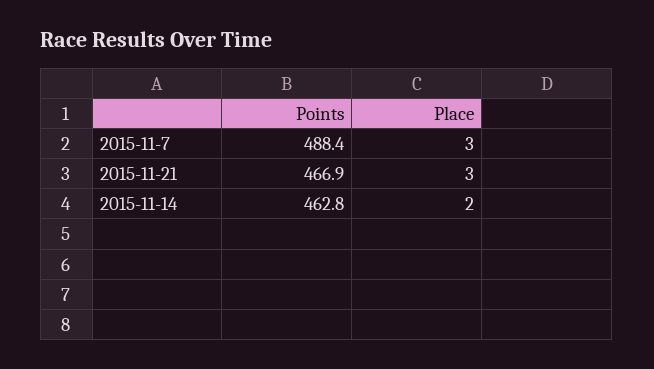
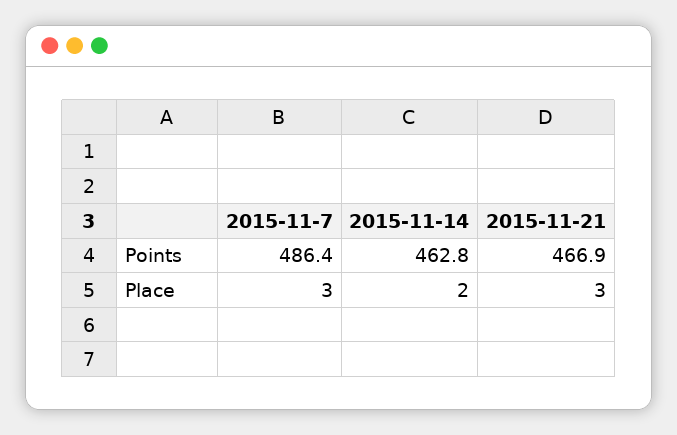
  {
    "Points": {
-     "2015-11-7": 488.4,
+     "2015-11-7": 486.4,
      "2015-11-21": 466.9,
      "2015-11-14": 462.8
    },
    "Place": {
      "2015-11-7": 3,
      "2015-11-21": 3,
      "2015-11-14": 2
    }
  }

